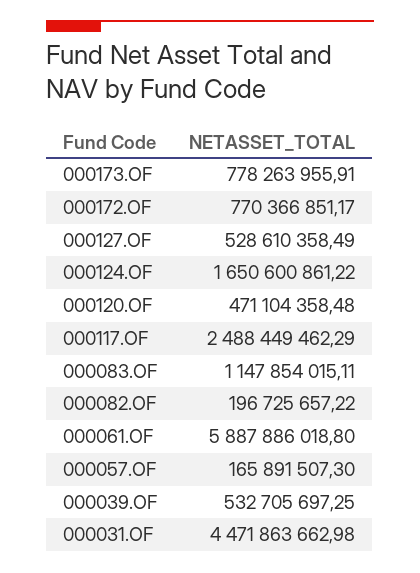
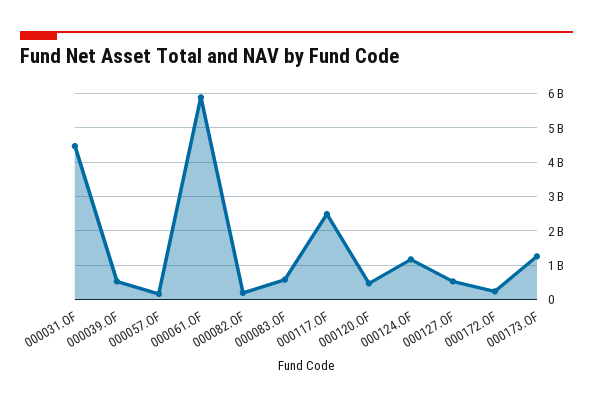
  {
-   "000173.OF": 778263955.91,
+   "000173.OF": 1200000000,
-   "000172.OF": 770366851.17,
+   "000172.OF": 200000000,
    "000127.OF": 528610358.49,
-   "000124.OF": 1650600861.22,
+   "000124.OF": 1200000000,
    "000120.OF": 471104358.48,
    "000117.OF": 2488449462.29,
-   "000083.OF": 1147854015.11,
+   "000083.OF": 600000000,
    "000082.OF": 196725657.22,
    "000061.OF": 5887886018.8,
    "000057.OF": 165891507.3,
    "000039.OF": 532705697.25,
    "000031.OF": 4471863662.98
  }

